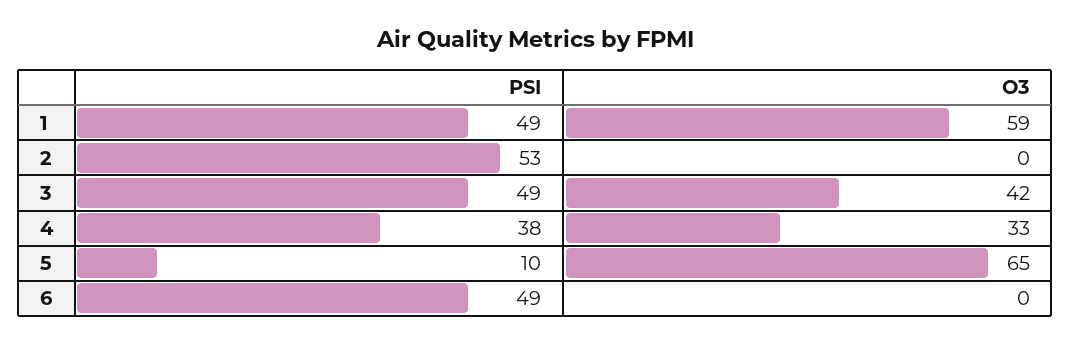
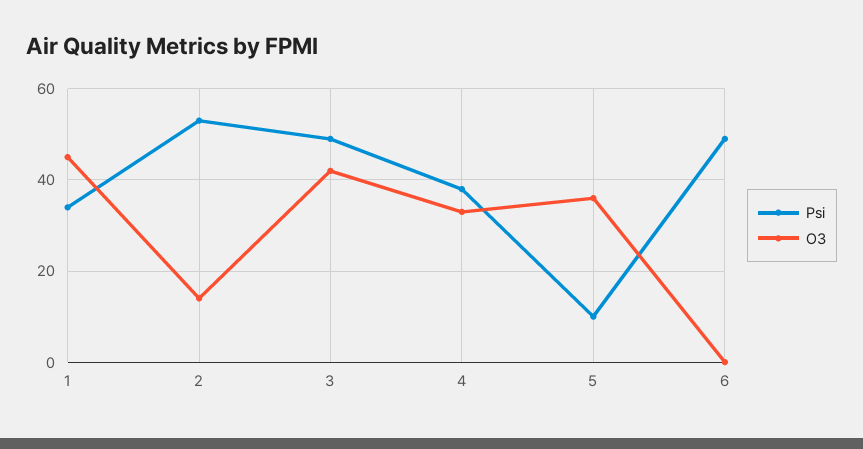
  {
    "PSI": {
-     "1": 49,
+     "1": 35,
      "2": 53,
      "3": 49,
      "4": 38,
      "5": 10,
      "6": 49
    },
    "O3": {
-     "1": 59,
+     "1": 45,
-     "2": 0,
+     "2": 15,
      "3": 42,
      "4": 33,
-     "5": 65,
+     "5": 35,
      "6": 0
    }
  }

